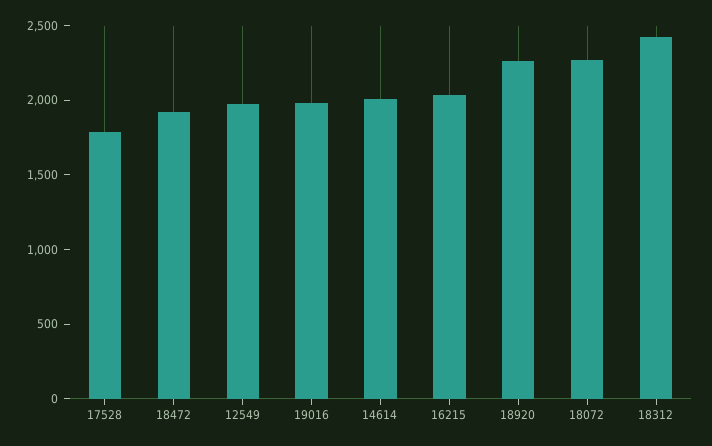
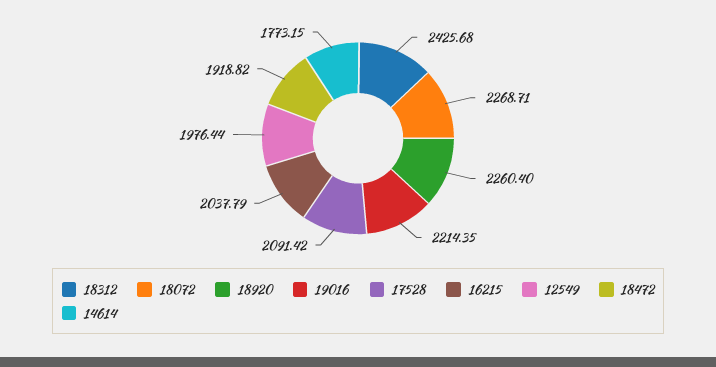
  {
-   "17528": 1800,
+   "17528": 2091.42,
    "18472": 1918.82,
    "12549": 1976.44,
-   "19016": 2000,
+   "19016": 2214.35,
-   "14614": 2000,
+   "14614": 1773.15,
    "16215": 2037.79,
    "18920": 2260.4,
    "18072": 2268.71,
    "18312": 2425.68
  }

